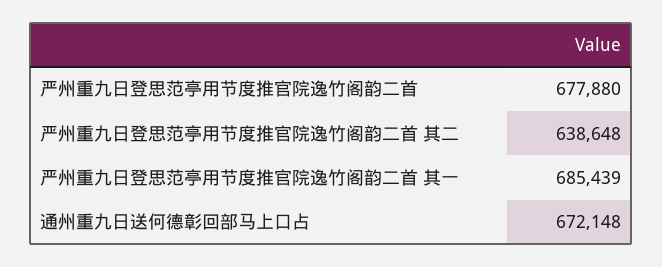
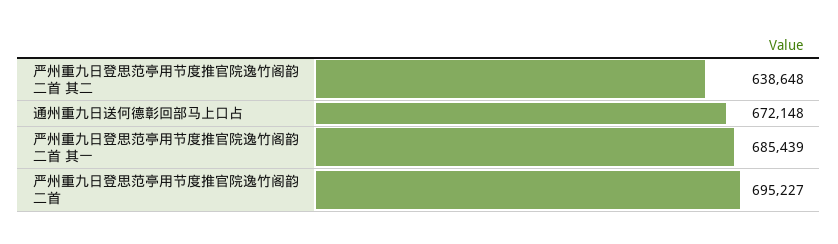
  {
-   "严州重九日登思范亭用节度推官院逸竹阁韵二首": 677880,
+   "严州重九日登思范亭用节度推官院逸竹阁韵二首": 695227,
    "严州重九日登思范亭用节度推官院逸竹阁韵二首 其二": 638648,
    "严州重九日登思范亭用节度推官院逸竹阁韵二首 其一": 685439,
    "通州重九日送何德彰回部马上口占": 672148
  }

